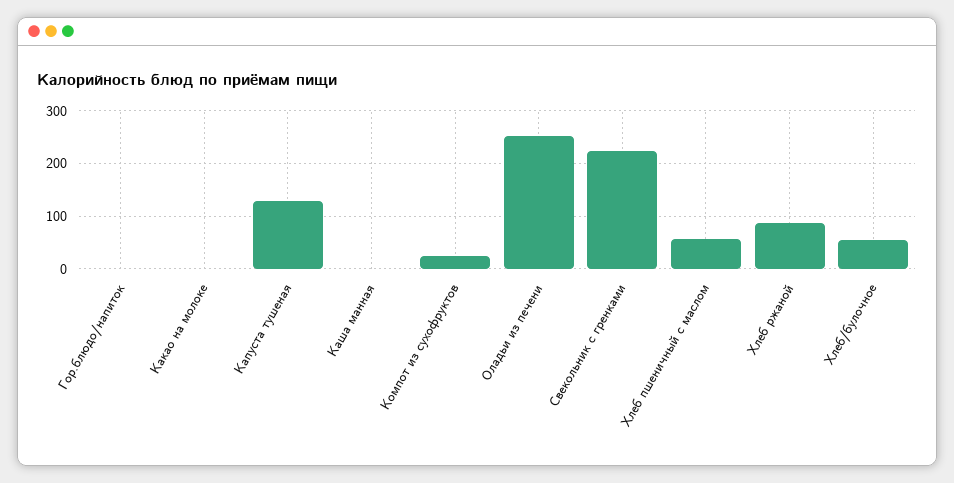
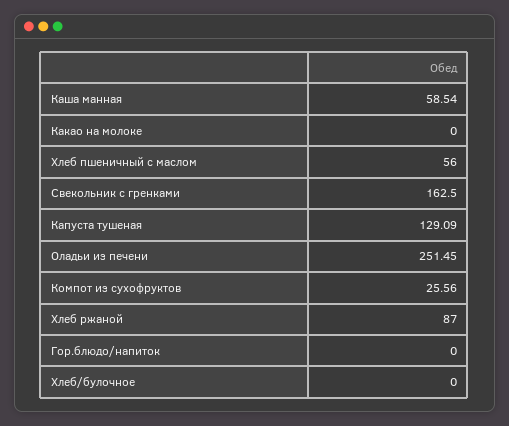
  {
    "Гор.блюдо/напиток": 0,
    "Какао на молоке": 0,
    "Капуста тушеная": 129.09,
-   "Каша манная": 0,
+   "Каша манная": 58.54,
    "Компот из сухофруктов": 25.56,
    "Оладьи из печени": 251.45,
-   "Свекольник с гренками": 220,
+   "Свекольник с гренками": 162.5,
    "Хлеб пшеничный с маслом": 56,
    "Хлеб ржаной": 87,
-   "Хлеб/булочное": 60
+   "Хлеб/булочное": 0
  }

